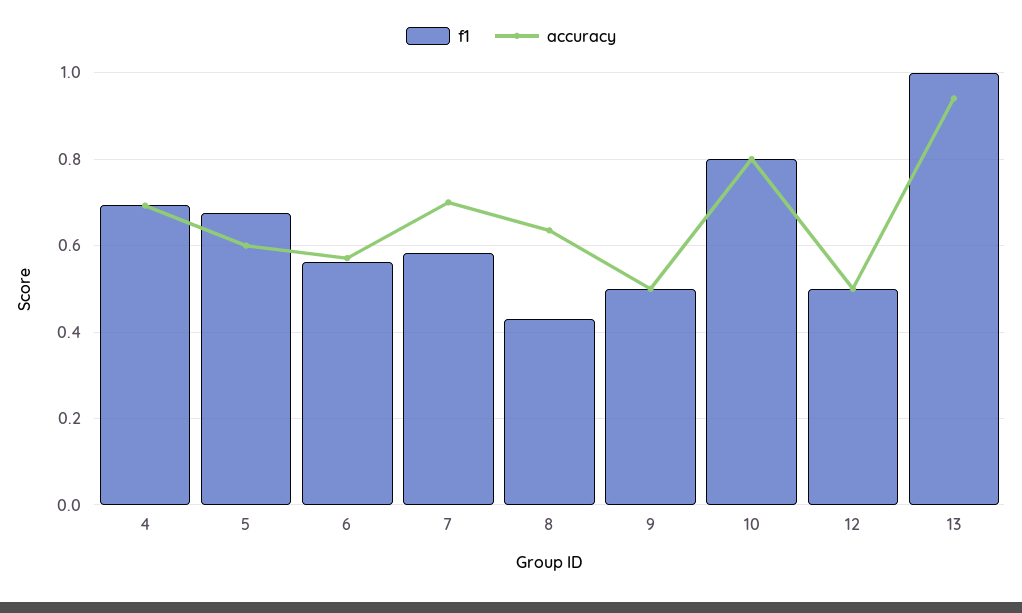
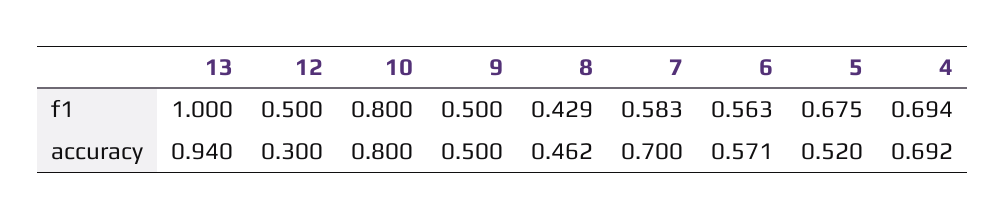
  {
    "f1": {
      "4": 0.694,
      "5": 0.675,
      "6": 0.563,
      "7": 0.583,
      "8": 0.429,
      "9": 0.5,
      "10": 0.8,
      "12": 0.5,
      "13": 1
    },
    "accuracy": {
      "4": 0.692,
-     "5": 0.6,
+     "5": 0.52,
      "6": 0.571,
      "7": 0.7,
-     "8": 0.64,
+     "8": 0.462,
      "9": 0.5,
      "10": 0.8,
-     "12": 0.5,
+     "12": 0.3,
      "13": 0.94
    }
  }

